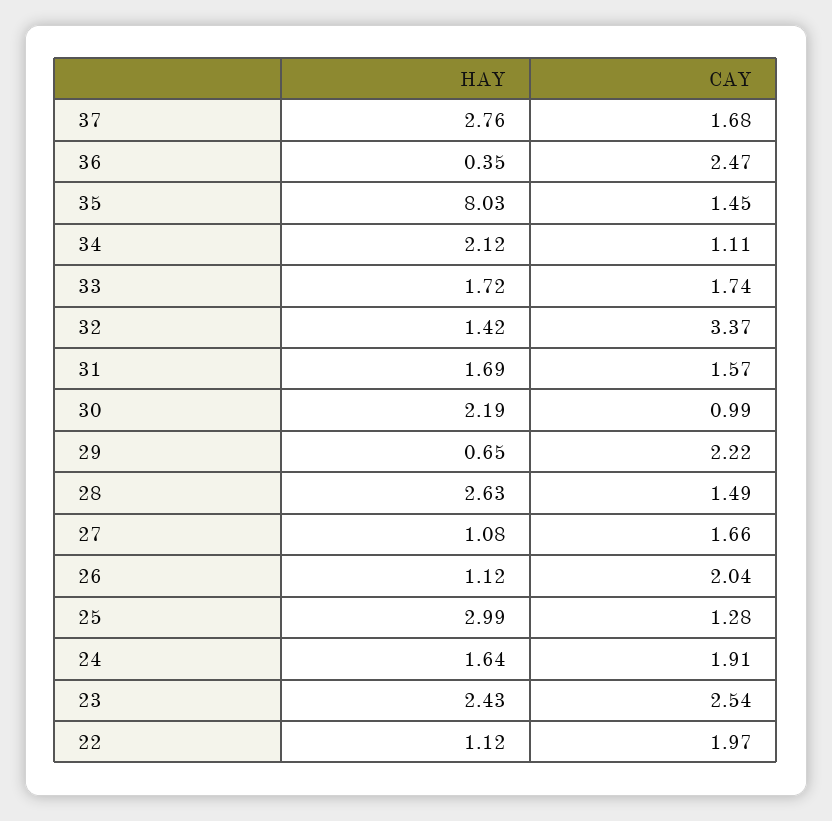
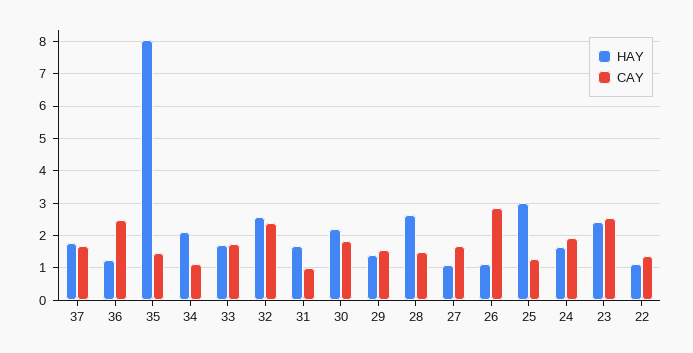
  {
    "HAY": {
-     "37": 2.76,
+     "37": 1.8,
-     "36": 0.35,
+     "36": 1.2,
      "35": 8.03,
      "34": 2.12,
      "33": 1.72,
-     "32": 1.42,
+     "32": 2.6,
      "31": 1.69,
      "30": 2.19,
-     "29": 0.65,
+     "29": 1.4,
      "28": 2.63,
      "27": 1.08,
      "26": 1.12,
      "25": 2.99,
      "24": 1.64,
      "23": 2.43,
      "22": 1.12
    },
    "CAY": {
      "37": 1.68,
      "36": 2.47,
      "35": 1.45,
      "34": 1.11,
      "33": 1.74,
-     "32": 3.37,
+     "32": 2.4,
-     "31": 1.57,
+     "31": 1,
-     "30": 0.99,
+     "30": 1.8,
-     "29": 2.22,
+     "29": 1.6,
      "28": 1.49,
      "27": 1.66,
-     "26": 2.04,
+     "26": 2.8,
      "25": 1.28,
      "24": 1.91,
      "23": 2.54,
-     "22": 1.97
+     "22": 1.4
    }
  }

